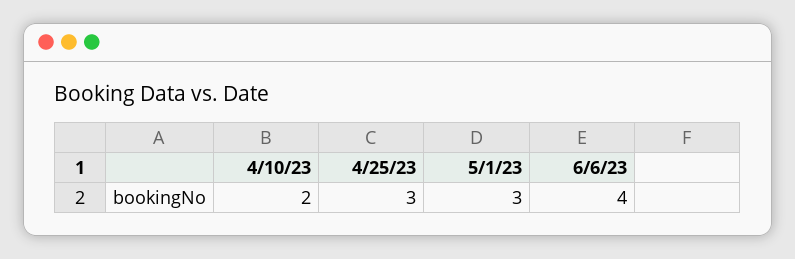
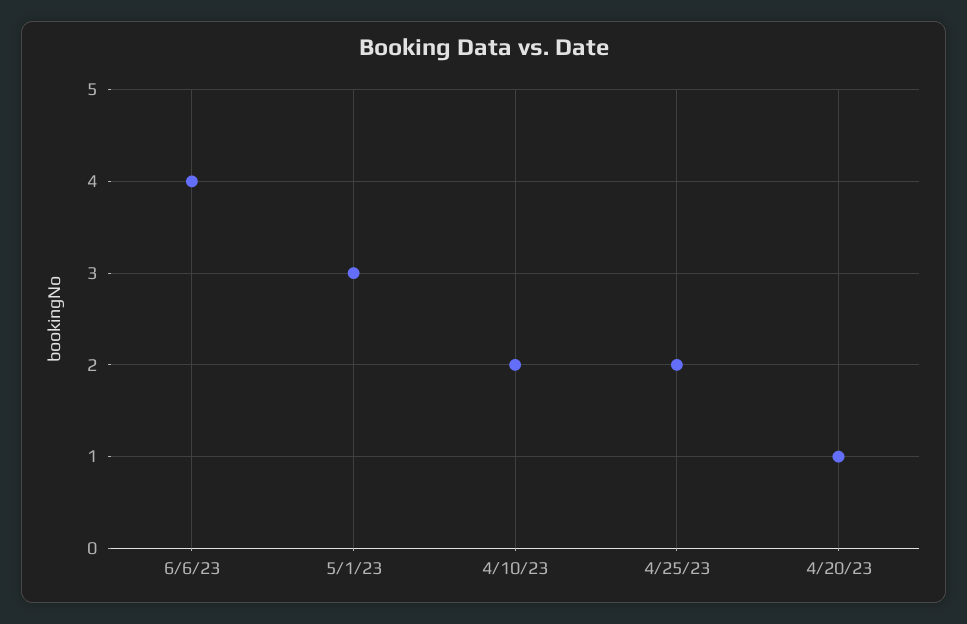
  {
    "4/10/23": 2,
-   "4/25/23": 3,
+   "4/25/23": 2,
    "5/1/23": 3,
-   "6/6/23": 4
+   "6/6/23": 4,
+   "4/20/23": 1
  }

